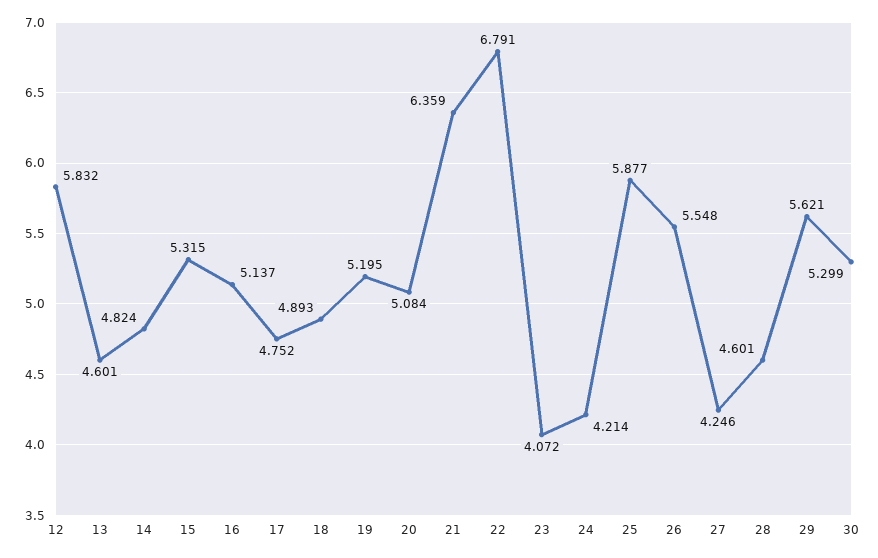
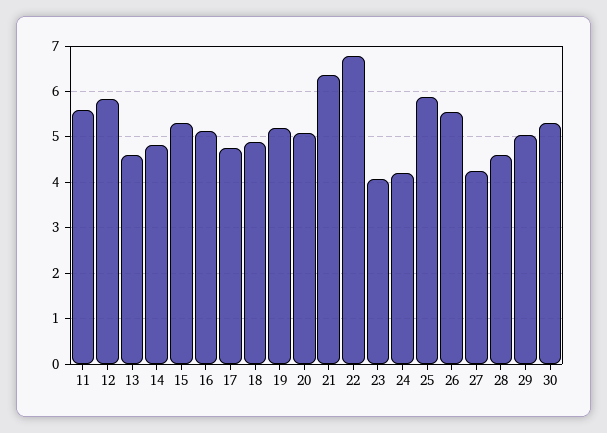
  {
    "12": 5.832,
    "13": 4.601,
    "14": 4.824,
    "15": 5.315,
    "16": 5.137,
    "17": 4.752,
    "18": 4.893,
    "19": 5.195,
    "20": 5.084,
    "21": 6.359,
    "22": 6.791,
    "23": 4.072,
    "24": 4.214,
    "25": 5.877,
    "26": 5.548,
    "27": 4.246,
    "28": 4.601,
-   "29": 5.621,
+   "29": 5,
-   "30": 5.299
+   "30": 5.299,
+   "11": 5.6
  }

